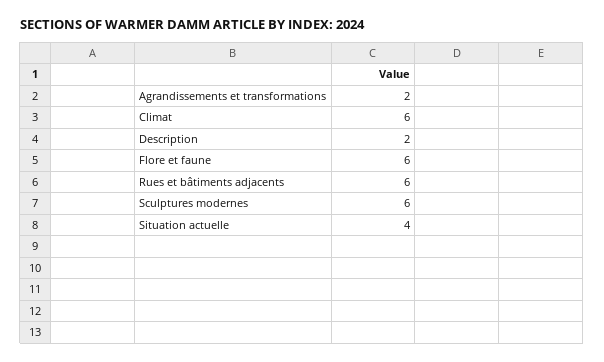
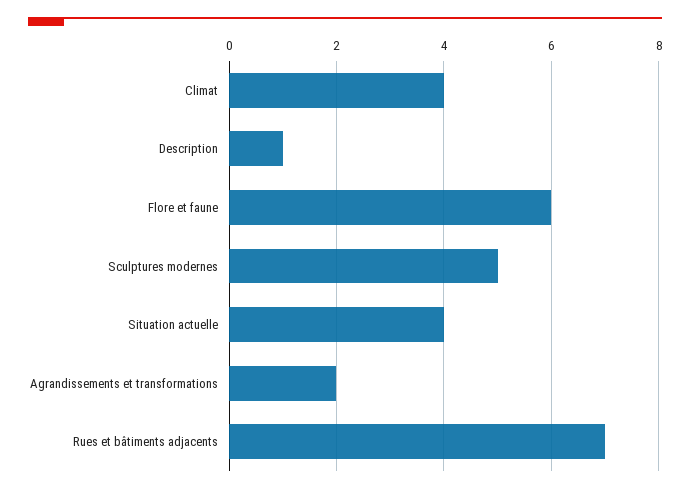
  {
    "Agrandissements et transformations": 2,
-   "Climat": 6,
+   "Climat": 4,
-   "Description": 2,
+   "Description": 1,
    "Flore et faune": 6,
-   "Rues et bâtiments adjacents": 6,
+   "Rues et bâtiments adjacents": 7,
-   "Sculptures modernes": 6,
+   "Sculptures modernes": 5,
    "Situation actuelle": 4
  }

